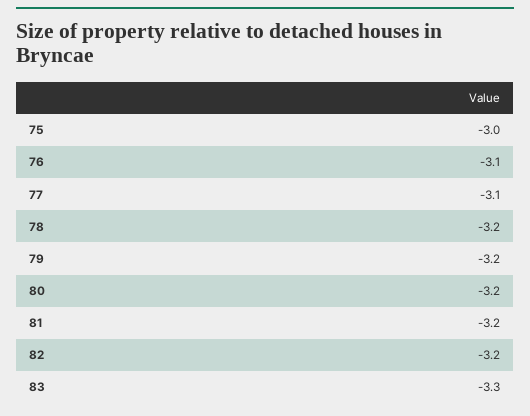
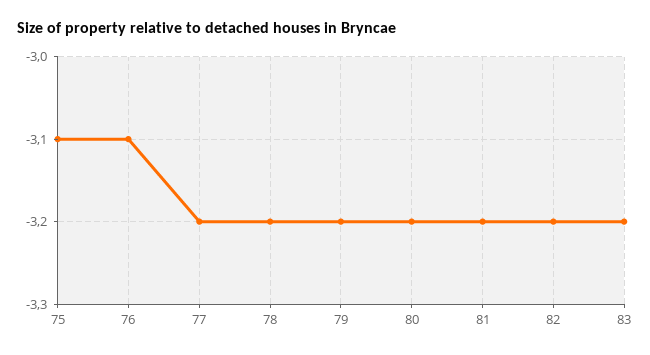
  {
-   "75": -3,
+   "75": -3.1,
    "76": -3.1,
-   "77": -3.1,
+   "77": -3.2,
    "78": -3.2,
    "79": -3.2,
    "80": -3.2,
    "81": -3.2,
    "82": -3.2,
-   "83": -3.3
+   "83": -3.2
  }

